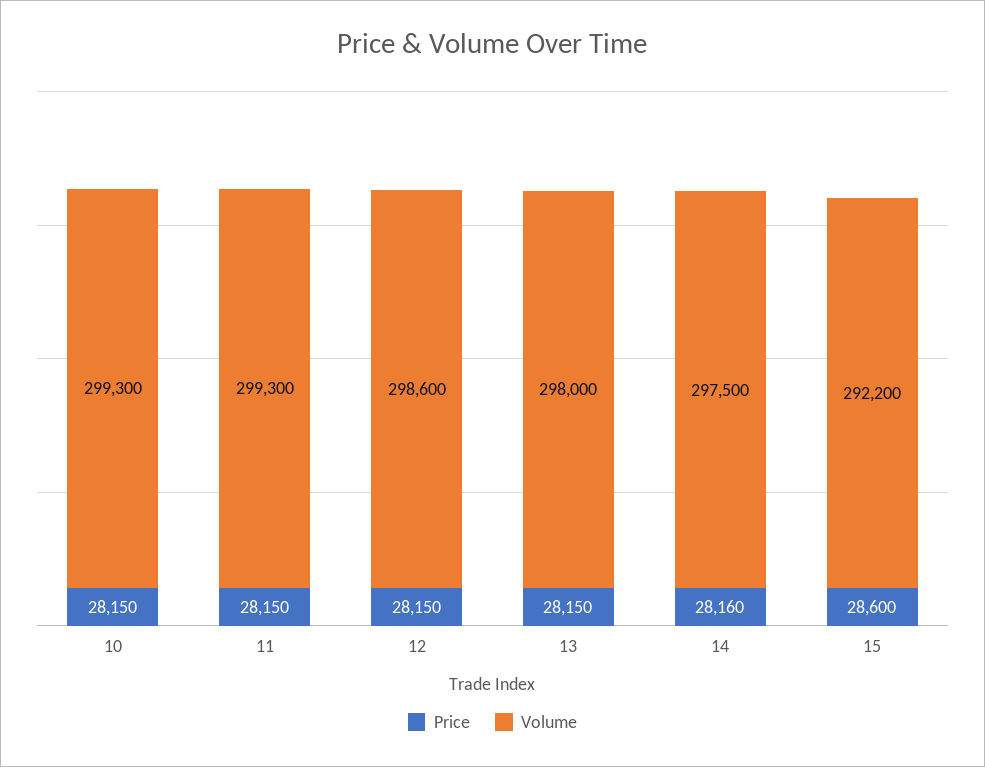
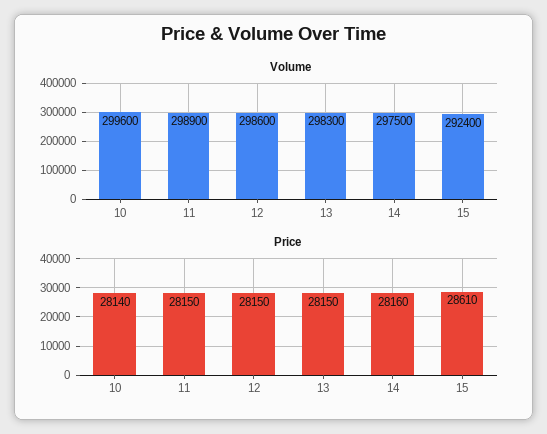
  {
    "Price": {
-     "10": 28150,
+     "10": 28140,
      "11": 28150,
      "12": 28150,
      "13": 28150,
      "14": 28160,
-     "15": 28600
+     "15": 28610
    },
    "Volume": {
-     "10": 299300,
+     "10": 299600,
-     "11": 299300,
+     "11": 298900,
      "12": 298600,
-     "13": 298000,
+     "13": 298300,
      "14": 297500,
-     "15": 292200
+     "15": 292400
    }
  }

